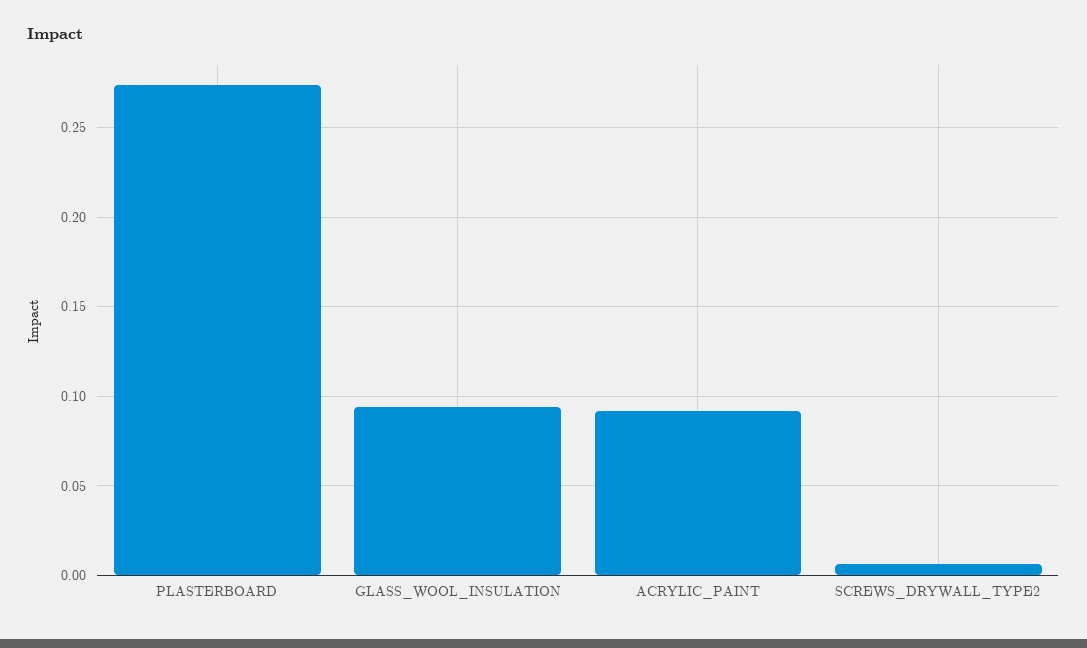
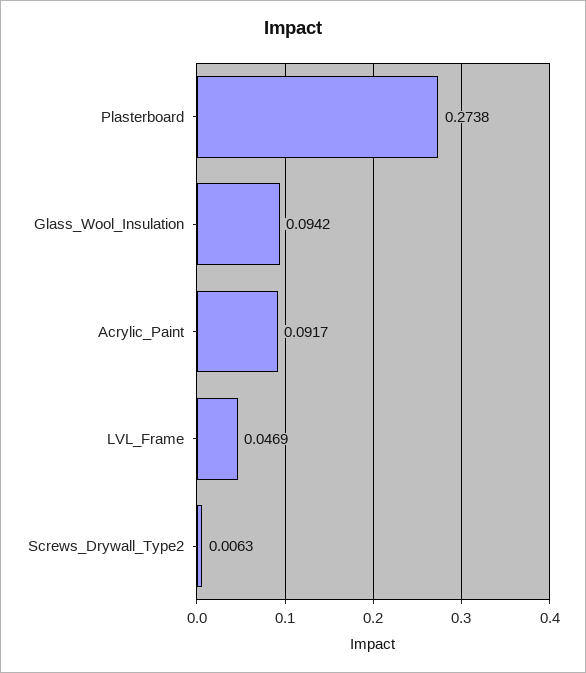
  {
    "PLASTERBOARD": 0.2738,
    "GLASS_WOOL_INSULATION": 0.0942,
    "ACRYLIC_PAINT": 0.0917,
-   "SCREWS_DRYWALL_TYPE2": 0.0063
+   "SCREWS_DRYWALL_TYPE2": 0.0063,
+   "LVL_Frame": 0.0469
  }

